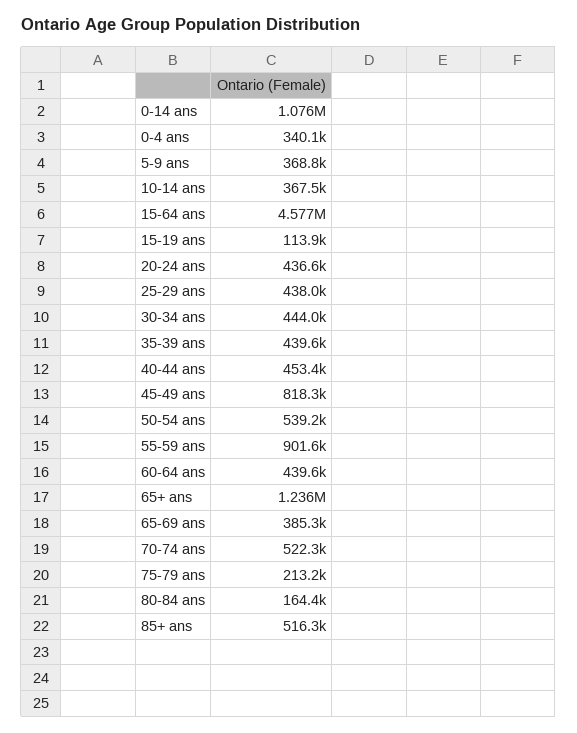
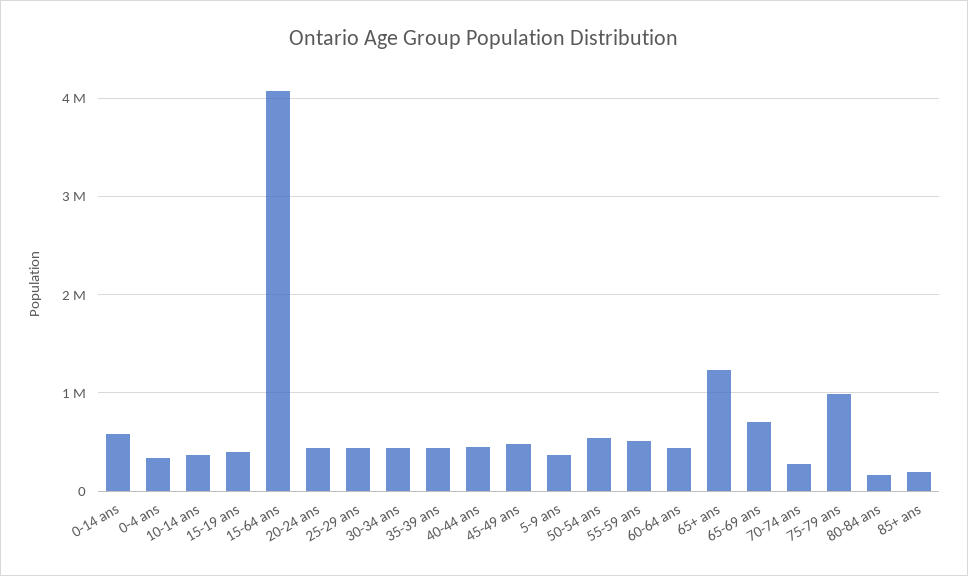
  {
-   "0-14 ans": 1076000,
+   "0-14 ans": 600000,
    "0-4 ans": 340100,
    "5-9 ans": 368800,
    "10-14 ans": 367500,
-   "15-64 ans": 4577000,
+   "15-64 ans": 4100000,
-   "15-19 ans": 113900,
+   "15-19 ans": 400000,
    "20-24 ans": 436600,
    "25-29 ans": 438000,
    "30-34 ans": 444000,
    "35-39 ans": 439600,
    "40-44 ans": 453400,
-   "45-49 ans": 818300,
+   "45-49 ans": 500000,
    "50-54 ans": 539200,
-   "55-59 ans": 901600,
+   "55-59 ans": 500000,
    "60-64 ans": 439600,
    "65+ ans": 1236000,
-   "65-69 ans": 385300,
+   "65-69 ans": 700000,
-   "70-74 ans": 522300,
+   "70-74 ans": 300000,
-   "75-79 ans": 213200,
+   "75-79 ans": 1000000,
    "80-84 ans": 164400,
-   "85+ ans": 516300
+   "85+ ans": 200000
  }

